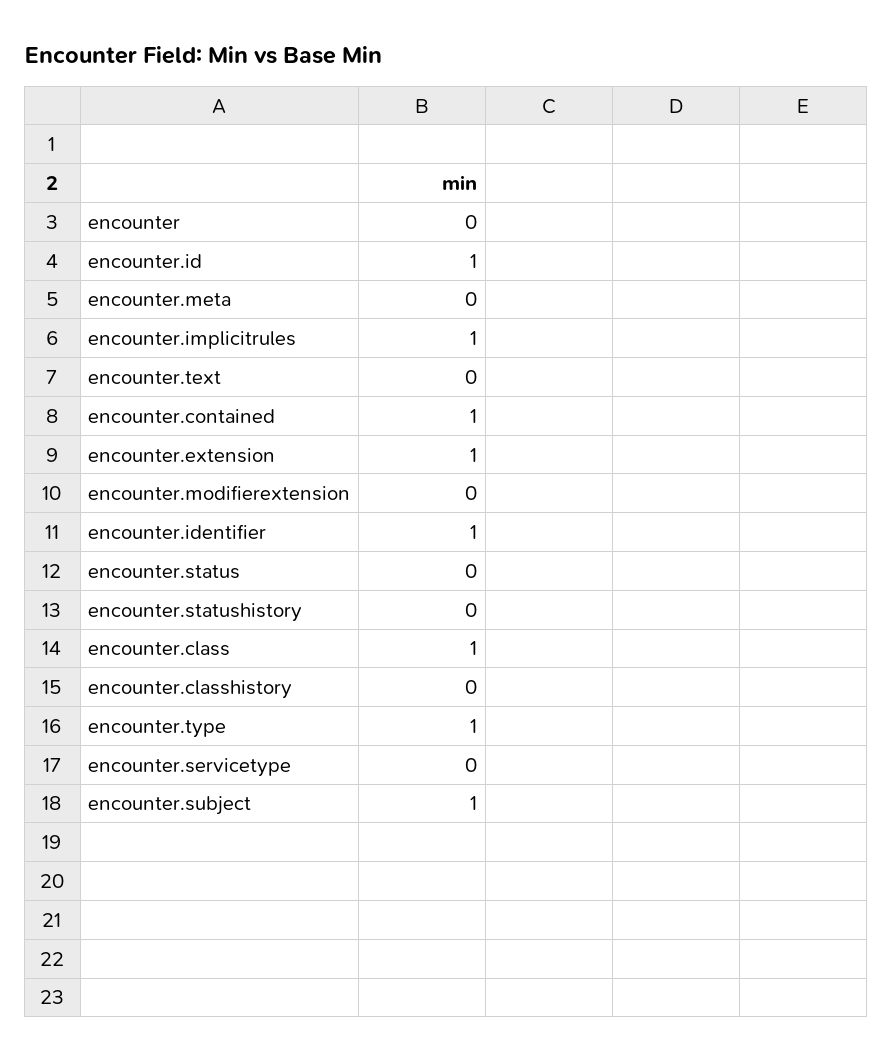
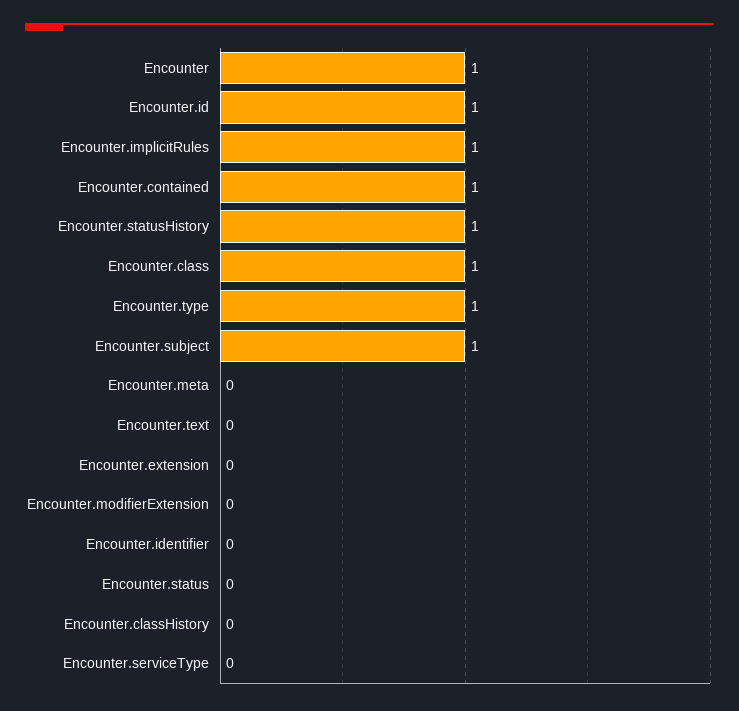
  {
-   "encounter": 0,
+   "encounter": 1,
    "encounter.id": 1,
    "encounter.meta": 0,
    "encounter.implicitrules": 1,
    "encounter.text": 0,
    "encounter.contained": 1,
-   "encounter.extension": 1,
+   "encounter.extension": 0,
    "encounter.modifierextension": 0,
-   "encounter.identifier": 1,
+   "encounter.identifier": 0,
    "encounter.status": 0,
-   "encounter.statushistory": 0,
+   "encounter.statushistory": 1,
    "encounter.class": 1,
    "encounter.classhistory": 0,
    "encounter.type": 1,
    "encounter.servicetype": 0,
    "encounter.subject": 1
  }

